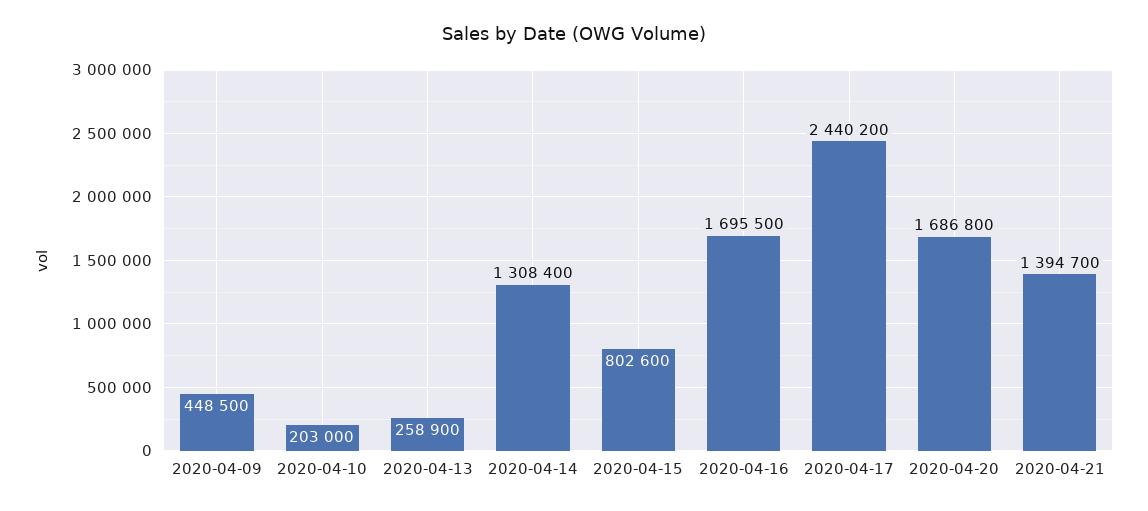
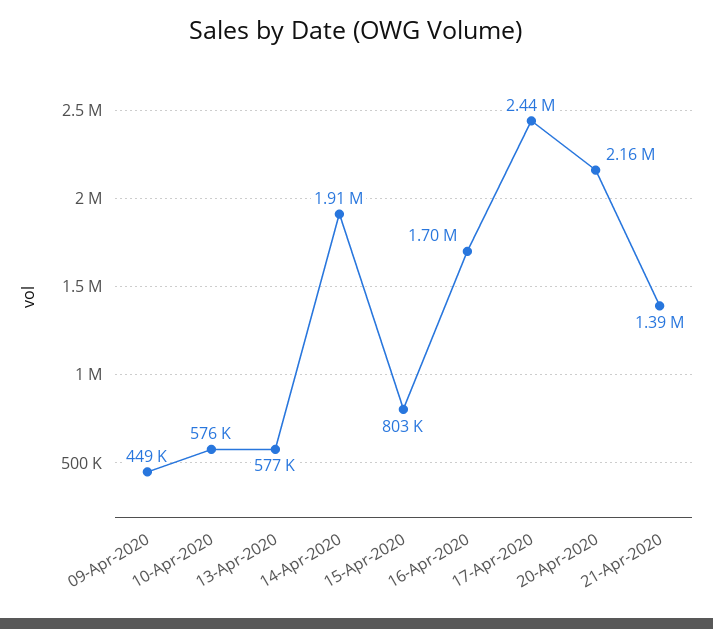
  {
    "2020-04-09": 448500,
-   "2020-04-10": 203000,
+   "2020-04-10": 576000,
-   "2020-04-13": 258900,
+   "2020-04-13": 577000,
-   "2020-04-14": 1308400,
+   "2020-04-14": 1910000,
    "2020-04-15": 802600,
    "2020-04-16": 1695500,
    "2020-04-17": 2440200,
-   "2020-04-20": 1686800,
+   "2020-04-20": 2160000,
    "2020-04-21": 1394700
  }

